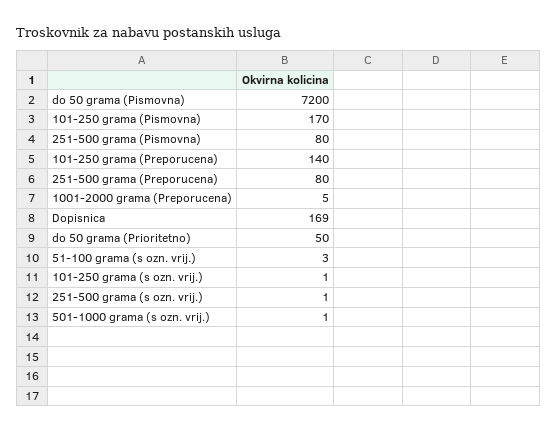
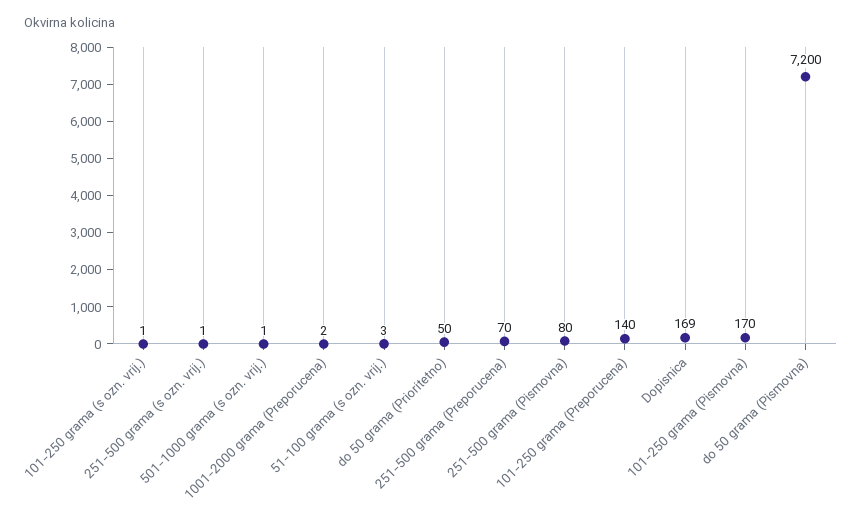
  {
    "do 50 grama (Pismovna)": 7200,
    "101-250 grama (Pismovna)": 170,
    "251-500 grama (Pismovna)": 80,
    "101-250 grama (Preporucena)": 140,
-   "251-500 grama (Preporucena)": 80,
+   "251-500 grama (Preporucena)": 70,
-   "1001-2000 grama (Preporucena)": 5,
+   "1001-2000 grama (Preporucena)": 2,
    "Dopisnica": 169,
    "do 50 grama (Prioritetno)": 50,
    "51-100 grama (s ozn. vrij.)": 3,
    "101-250 grama (s ozn. vrij.)": 1,
    "251-500 grama (s ozn. vrij.)": 1,
    "501-1000 grama (s ozn. vrij.)": 1
  }

